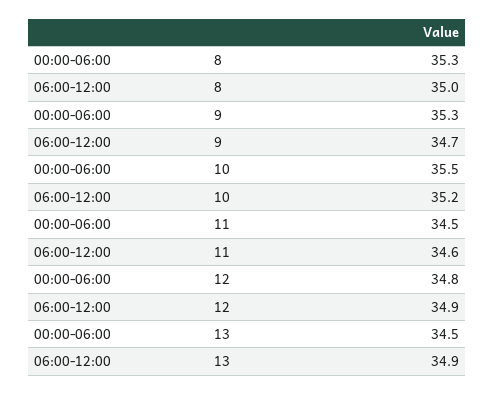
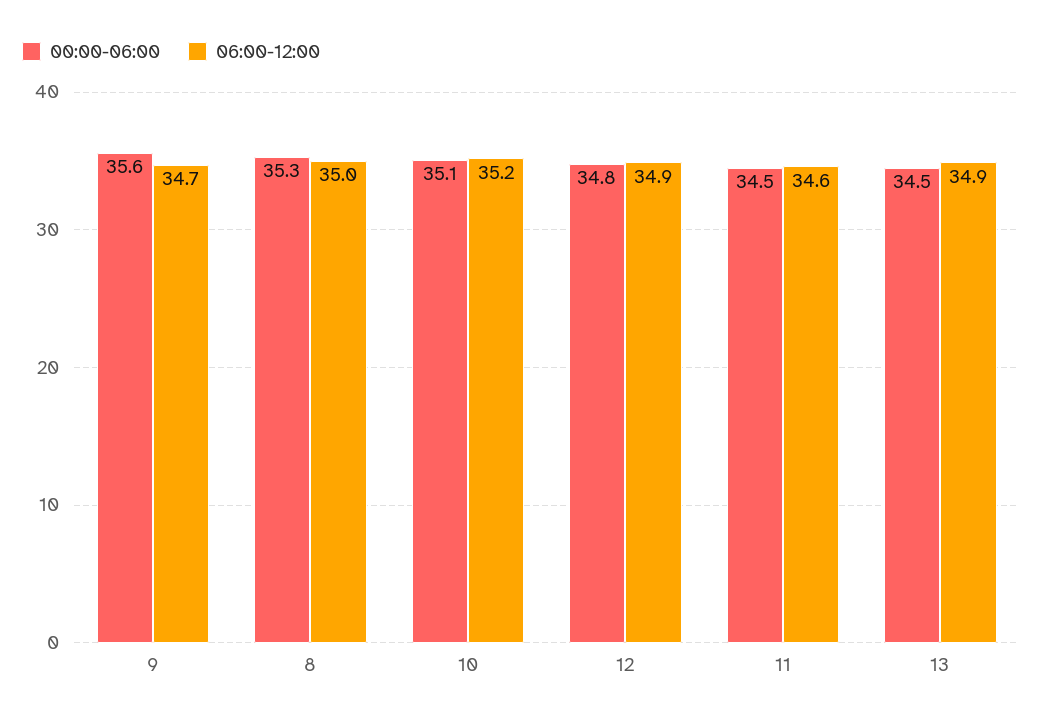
  {
    "00:00-06:00": {
      "8": 35.3,
-     "9": 35.3,
+     "9": 35.6,
-     "10": 35.5,
+     "10": 35.1,
      "11": 34.5,
      "12": 34.8,
      "13": 34.5
    },
    "06:00-12:00": {
      "8": 35,
      "9": 34.7,
      "10": 35.2,
      "11": 34.6,
      "12": 34.9,
      "13": 34.9
    }
  }

